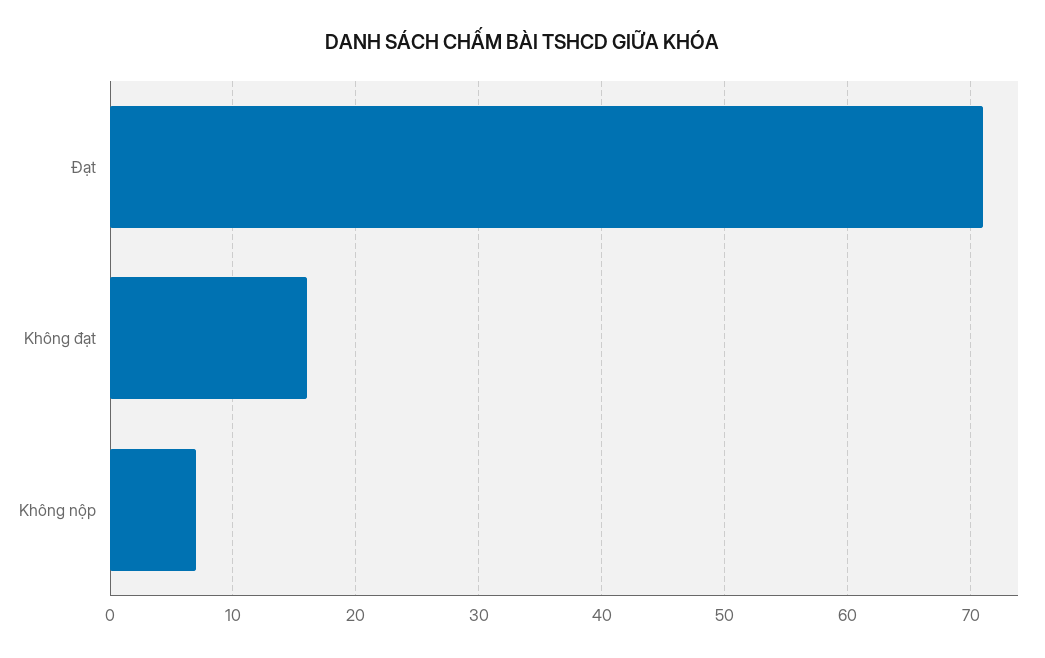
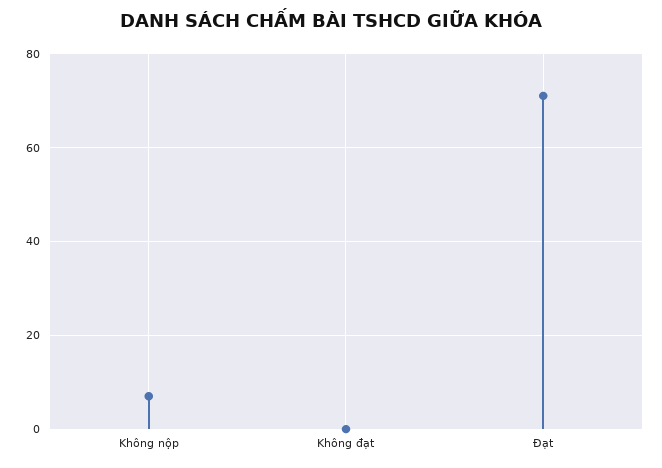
  {
    "Đạt": 71,
-   "Không đạt": 16,
+   "Không đạt": 0,
    "Không nộp": 7
  }

